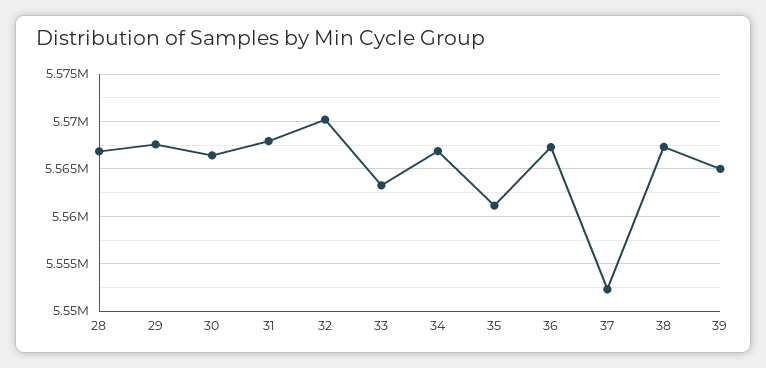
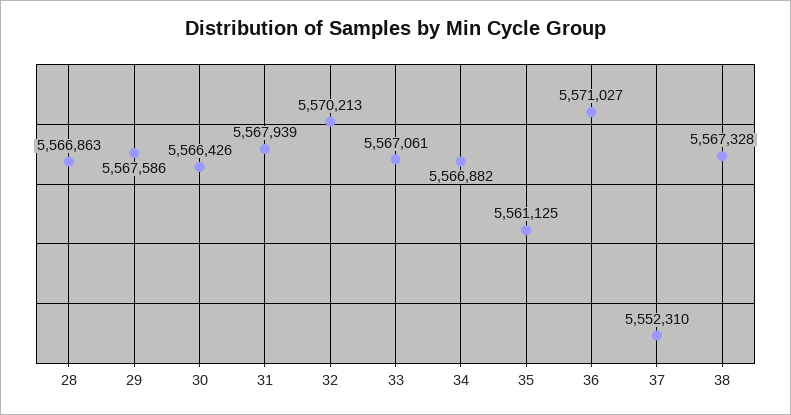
  {
    "28": 5566863,
    "29": 5567586,
    "30": 5566426,
    "31": 5567939,
    "32": 5570213,
-   "33": 5563000,
+   "33": 5567061,
    "34": 5566882,
    "35": 5561125,
-   "36": 5567000,
+   "36": 5571027,
    "37": 5552310,
-   "38": 5567328,
+   "38": 5567328
-   "39": 5565000
  }

